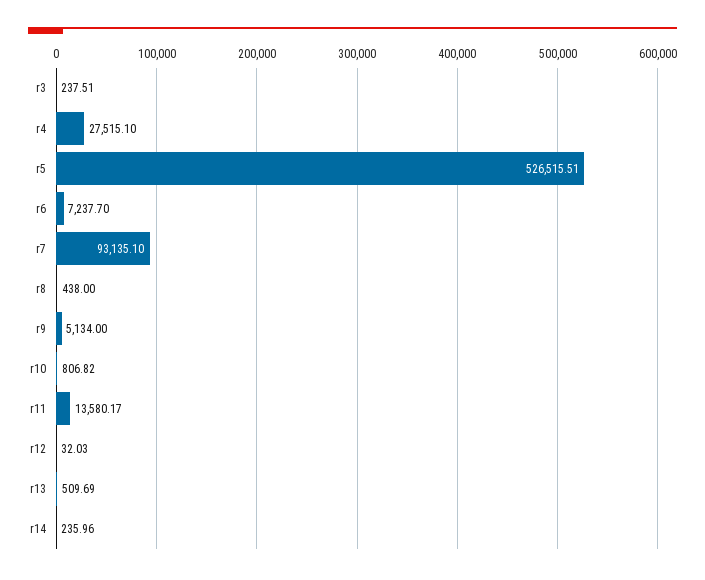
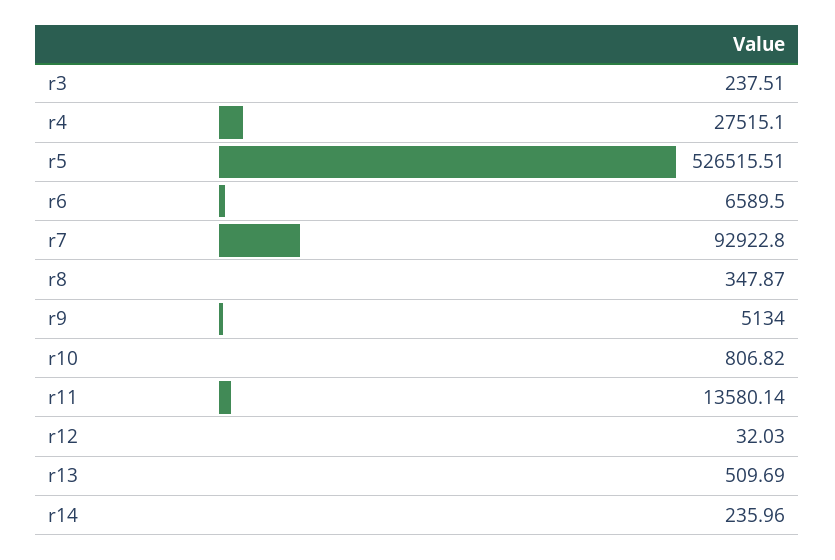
  {
    "r3": 237.51,
    "r4": 27515.1,
    "r5": 526515.51,
-   "r6": 7237.7,
+   "r6": 6589.5,
-   "r7": 93135.1,
+   "r7": 92922.8,
-   "r8": 438,
+   "r8": 347.87,
    "r9": 5134,
    "r10": 806.82,
-   "r11": 13580.17,
+   "r11": 13580.14,
    "r12": 32.03,
    "r13": 509.69,
    "r14": 235.96
  }

